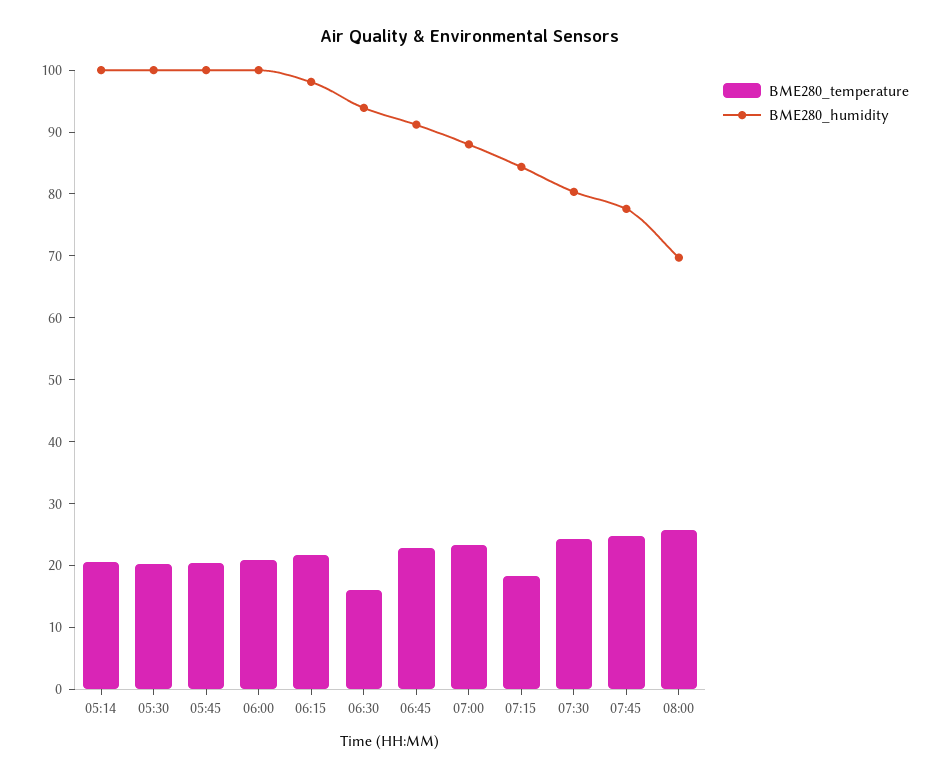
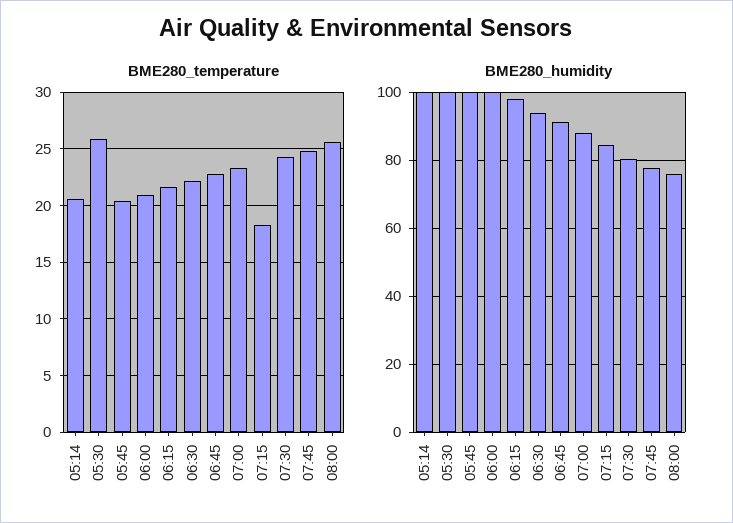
  {
    "BME280_temperature": {
      "05:14": 21,
-     "05:30": 20,
+     "05:30": 26,
      "05:45": 20,
      "06:00": 21,
      "06:15": 22,
-     "06:30": 16,
+     "06:30": 22,
      "06:45": 23,
      "07:00": 23,
      "07:15": 18,
      "07:30": 24,
      "07:45": 25,
      "08:00": 26
    },
    "BME280_humidity": {
      "05:14": 100,
      "05:30": 100,
      "05:45": 100,
      "06:00": 100,
      "06:15": 98,
      "06:30": 94,
      "06:45": 92,
      "07:00": 88,
      "07:15": 84,
      "07:30": 80,
      "07:45": 78,
-     "08:00": 70
+     "08:00": 76
    }
  }

